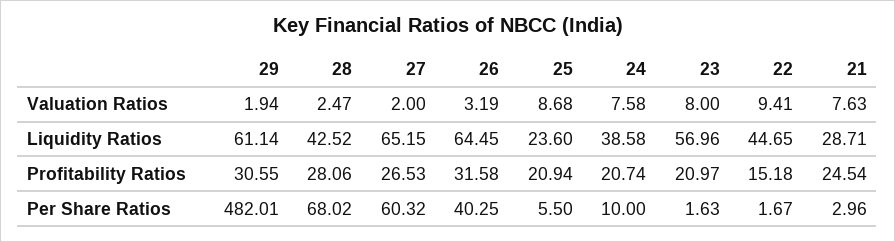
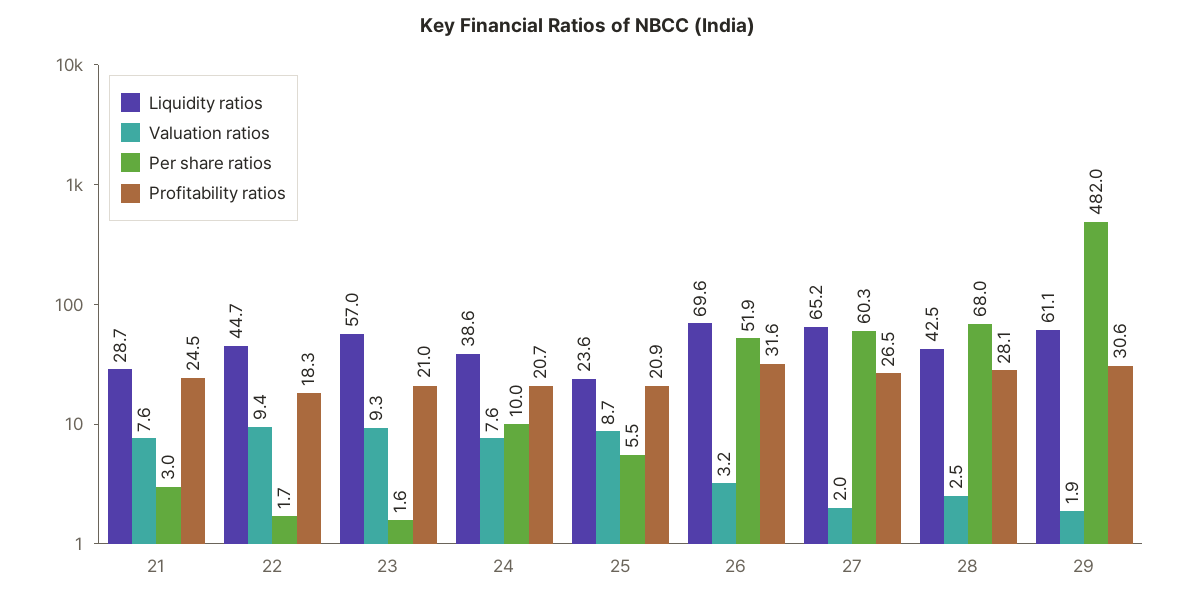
  {
    "Valuation Ratios": {
      "29": 1.94,
      "28": 2.47,
      "27": 2,
      "26": 3.19,
      "25": 8.68,
      "24": 7.58,
-     "23": 8,
+     "23": 9.3,
      "22": 9.41,
      "21": 7.63
    },
    "Liquidity Ratios": {
      "29": 61.14,
      "28": 42.52,
      "27": 65.15,
-     "26": 64.45,
+     "26": 69.6,
      "25": 23.6,
      "24": 38.58,
      "23": 56.96,
      "22": 44.65,
      "21": 28.71
    },
    "Profitability Ratios": {
      "29": 30.55,
      "28": 28.06,
      "27": 26.53,
      "26": 31.58,
      "25": 20.94,
      "24": 20.74,
      "23": 20.97,
-     "22": 15.18,
+     "22": 18.3,
      "21": 24.54
    },
    "Per Share Ratios": {
      "29": 482.01,
      "28": 68.02,
      "27": 60.32,
-     "26": 40.25,
+     "26": 51.9,
      "25": 5.5,
      "24": 10,
      "23": 1.63,
      "22": 1.67,
      "21": 2.96
    }
  }

